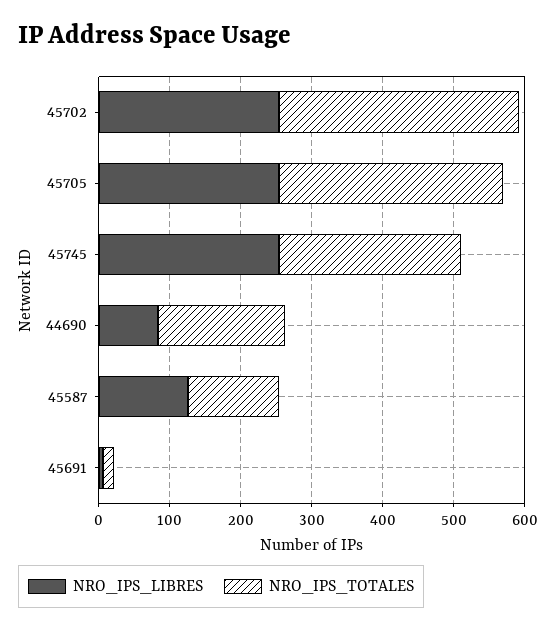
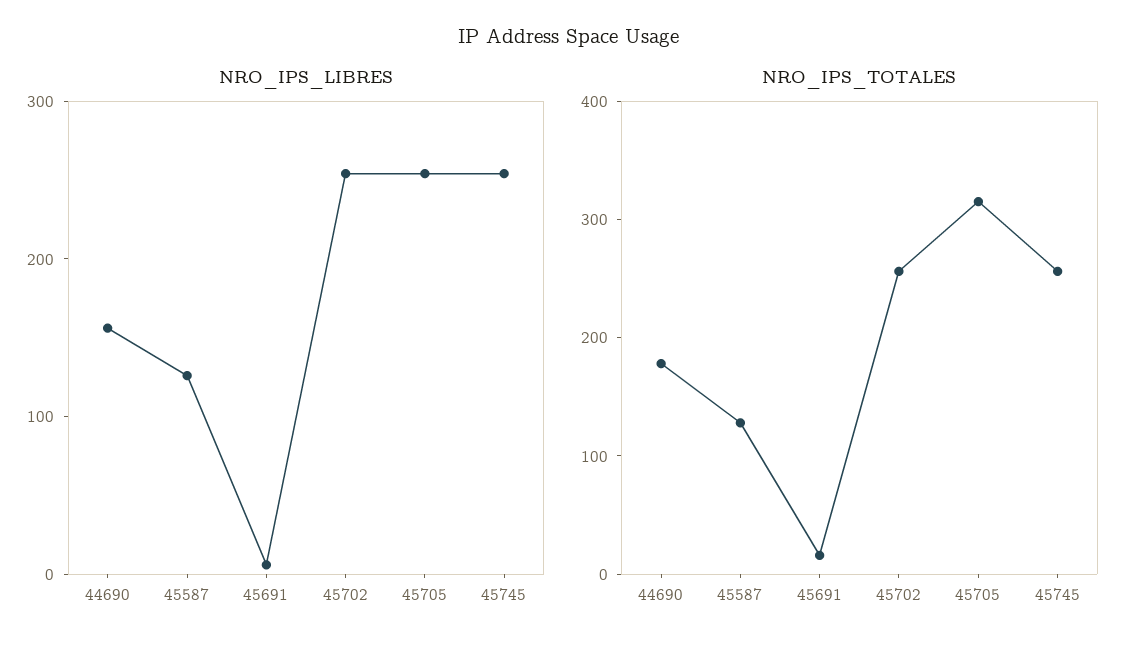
  {
    "NRO_IPS_LIBRES": {
      "45702": 260,
      "45705": 260,
      "45745": 260,
-     "44690": 80,
+     "44690": 160,
      "45587": 120,
      "45691": 0
    },
    "NRO_IPS_TOTALES": {
-     "45702": 340,
+     "45702": 260,
      "45705": 320,
      "45745": 260,
      "44690": 180,
      "45587": 120,
      "45691": 20
    }
  }

